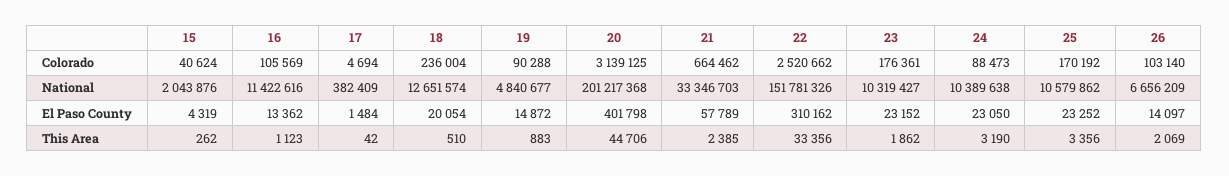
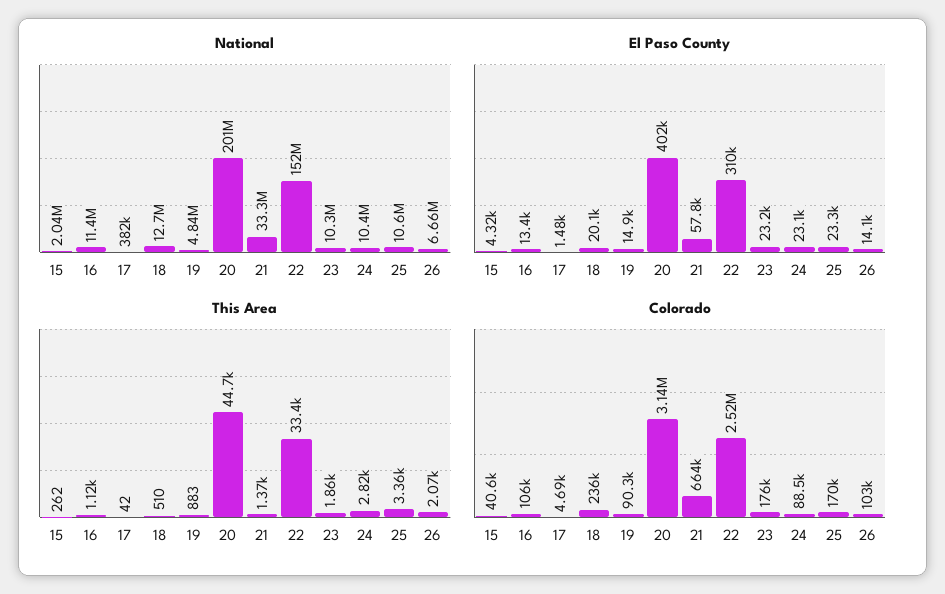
  {
    "Colorado": {
      "15": 40624,
      "16": 105569,
      "17": 4694,
      "18": 236004,
      "19": 90288,
      "20": 3139125,
      "21": 664462,
      "22": 2520662,
      "23": 176361,
      "24": 88473,
      "25": 170192,
      "26": 103140
    },
    "National": {
      "15": 2043876,
      "16": 11422616,
      "17": 382409,
      "18": 12651574,
      "19": 4840677,
      "20": 201217368,
      "21": 33346703,
      "22": 151781326,
      "23": 10319427,
      "24": 10389638,
      "25": 10579862,
      "26": 6656209
    },
    "El Paso County": {
      "15": 4319,
      "16": 13362,
      "17": 1484,
      "18": 20054,
      "19": 14872,
      "20": 401798,
      "21": 57789,
      "22": 310162,
      "23": 23152,
      "24": 23050,
      "25": 23252,
      "26": 14097
    },
    "This Area": {
      "15": 262,
      "16": 1123,
      "17": 42,
      "18": 510,
      "19": 883,
      "20": 44706,
-     "21": 2385,
+     "21": 1370,
      "22": 33356,
      "23": 1862,
-     "24": 3190,
+     "24": 2820,
      "25": 3356,
      "26": 2069
    }
  }

